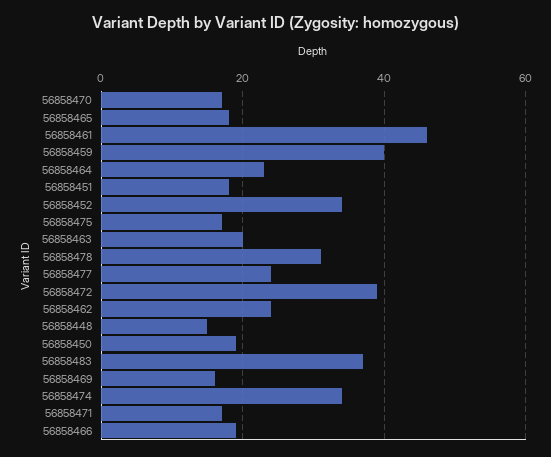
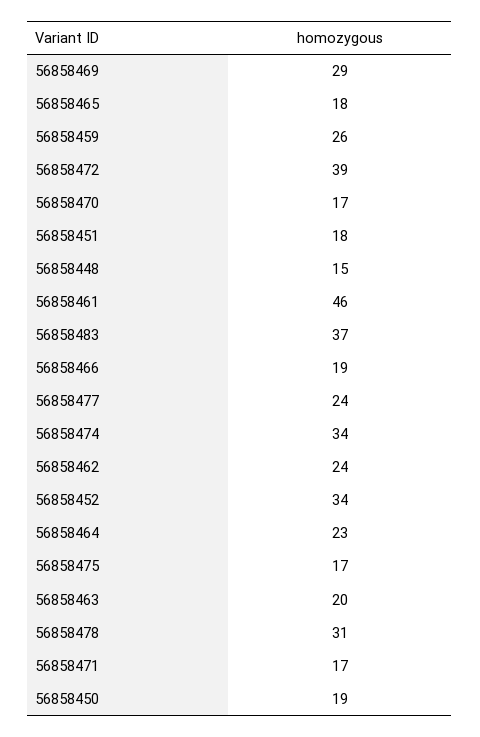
  {
    "56858470": 17,
    "56858465": 18,
    "56858461": 46,
-   "56858459": 40,
+   "56858459": 26,
    "56858464": 23,
    "56858451": 18,
    "56858452": 34,
    "56858475": 17,
    "56858463": 20,
    "56858478": 31,
    "56858477": 24,
    "56858472": 39,
    "56858462": 24,
    "56858448": 15,
    "56858450": 19,
    "56858483": 37,
-   "56858469": 15,
+   "56858469": 29,
    "56858474": 34,
    "56858471": 17,
    "56858466": 19
  }

